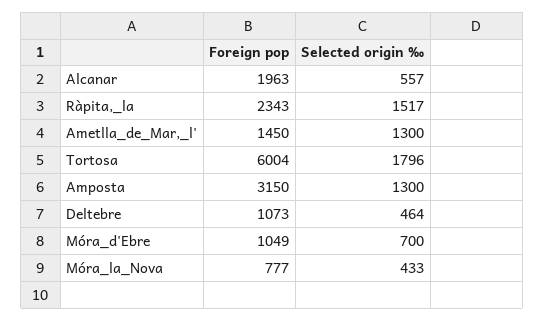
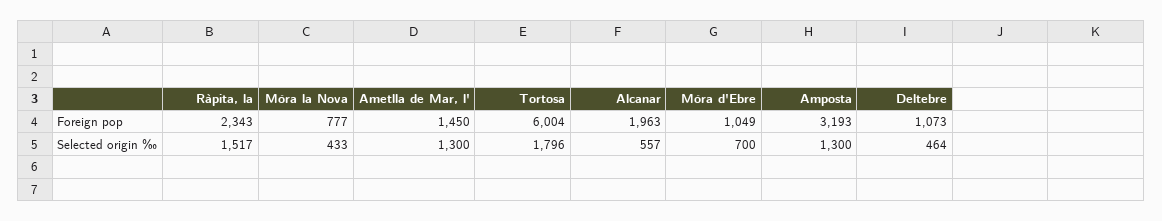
  {
    "Foreign pop": {
      "Alcanar": 1963,
      "Ràpita,_la": 2343,
      "Ametlla_de_Mar,_l'": 1450,
      "Tortosa": 6004,
-     "Amposta": 3150,
+     "Amposta": 3193,
      "Deltebre": 1073,
      "Móra_d'Ebre": 1049,
      "Móra_la_Nova": 777
    },
    "Selected origin ‰": {
      "Alcanar": 557,
      "Ràpita,_la": 1517,
      "Ametlla_de_Mar,_l'": 1300,
      "Tortosa": 1796,
      "Amposta": 1300,
      "Deltebre": 464,
      "Móra_d'Ebre": 700,
      "Móra_la_Nova": 433
    }
  }

